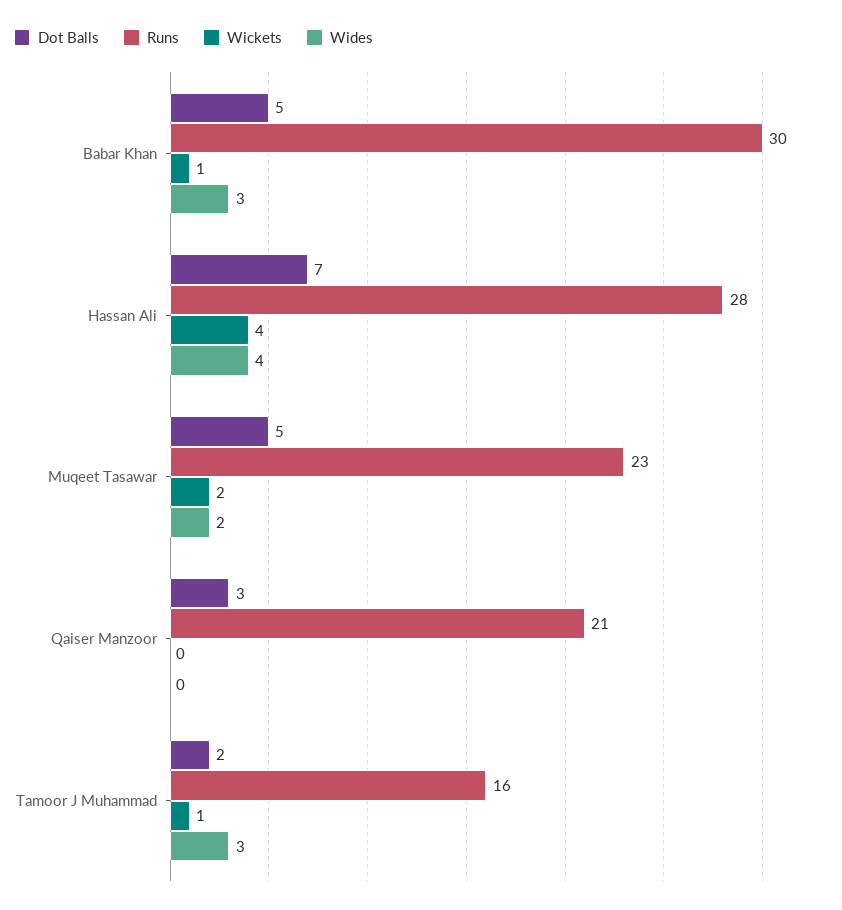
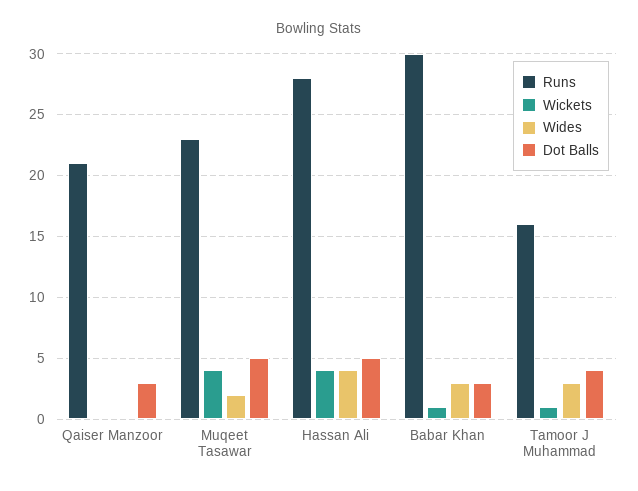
  {
    "Dot Balls": {
-     "Babar Khan": 5,
+     "Babar Khan": 3,
-     "Hassan Ali": 7,
+     "Hassan Ali": 5,
      "Muqeet Tasawar": 5,
      "Qaiser Manzoor": 3,
-     "Tamoor J Muhammad": 2
+     "Tamoor J Muhammad": 4
    },
    "Runs": {
      "Babar Khan": 30,
      "Hassan Ali": 28,
      "Muqeet Tasawar": 23,
      "Qaiser Manzoor": 21,
      "Tamoor J Muhammad": 16
    },
    "Wickets": {
      "Babar Khan": 1,
      "Hassan Ali": 4,
-     "Muqeet Tasawar": 2,
+     "Muqeet Tasawar": 4,
      "Qaiser Manzoor": 0,
      "Tamoor J Muhammad": 1
    },
    "Wides": {
      "Babar Khan": 3,
      "Hassan Ali": 4,
      "Muqeet Tasawar": 2,
      "Qaiser Manzoor": 0,
      "Tamoor J Muhammad": 3
    }
  }

